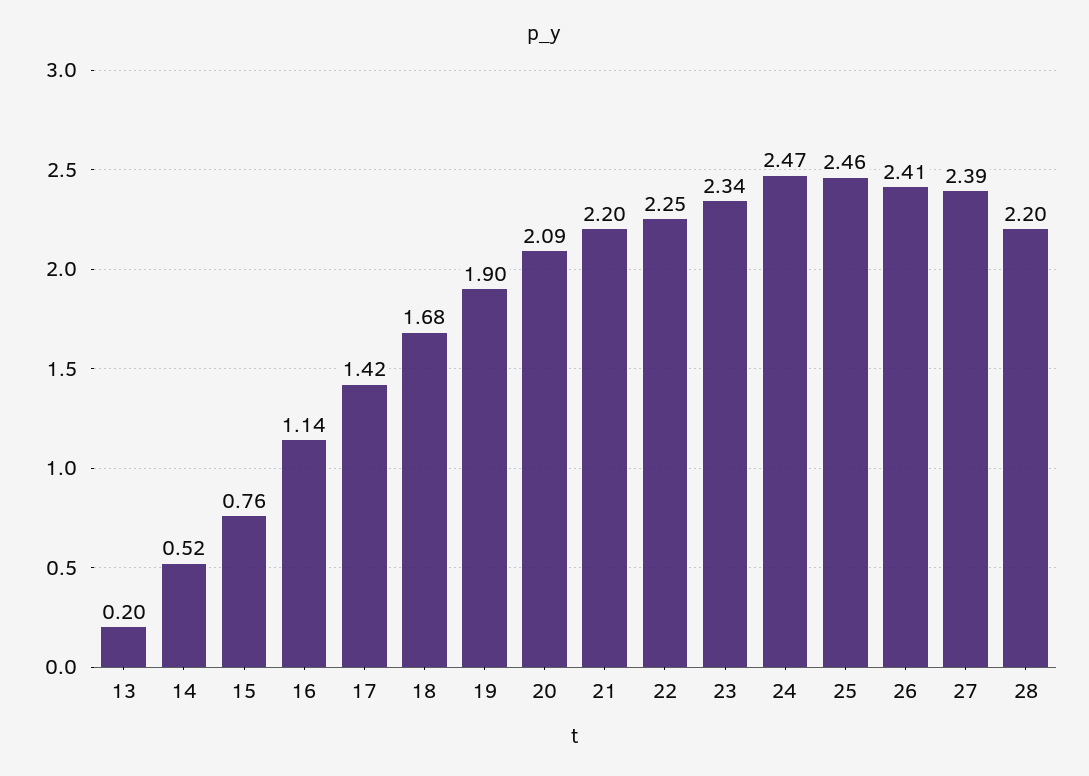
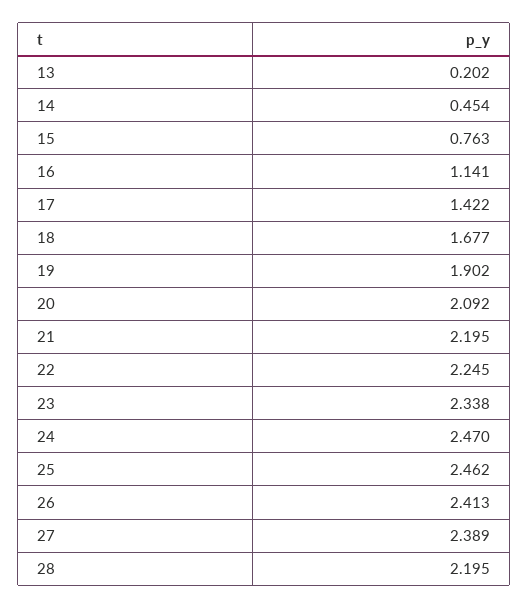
  {
    "13": 0.202,
-   "14": 0.52,
+   "14": 0.454,
    "15": 0.763,
    "16": 1.141,
    "17": 1.422,
    "18": 1.677,
    "19": 1.902,
    "20": 2.092,
    "21": 2.195,
    "22": 2.245,
    "23": 2.338,
    "24": 2.47,
    "25": 2.462,
    "26": 2.413,
    "27": 2.389,
    "28": 2.195
  }

